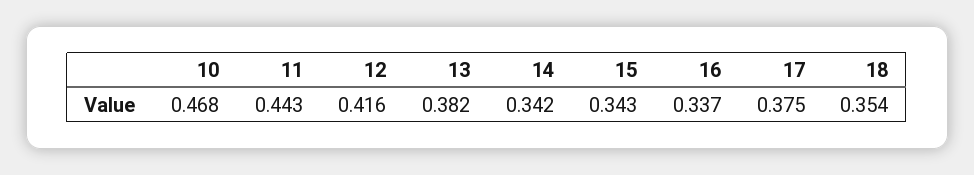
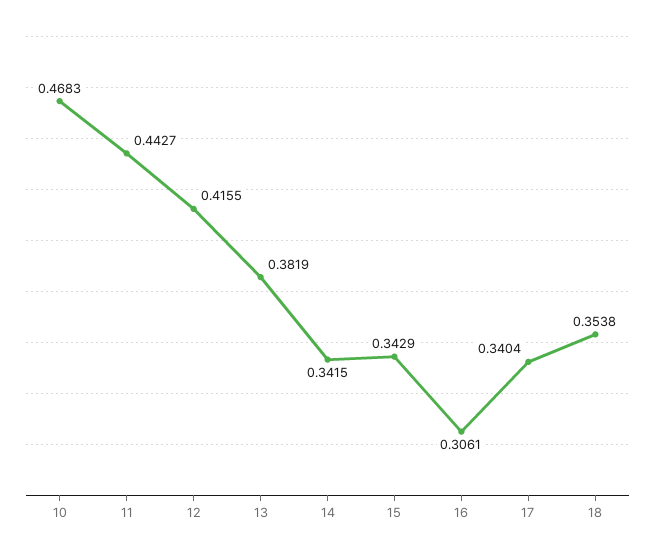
  {
    "10": 0.4683,
    "11": 0.4427,
    "12": 0.4155,
    "13": 0.3819,
    "14": 0.3415,
    "15": 0.3429,
-   "16": 0.337,
+   "16": 0.3061,
-   "17": 0.375,
+   "17": 0.3404,
    "18": 0.3538
  }

